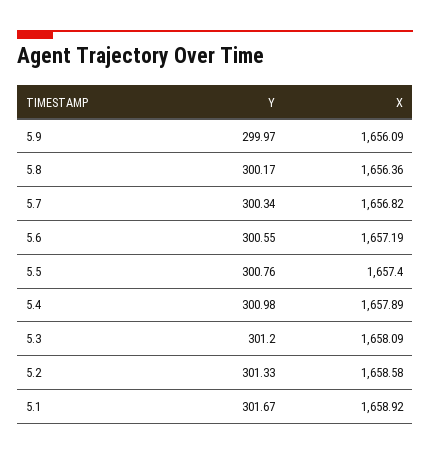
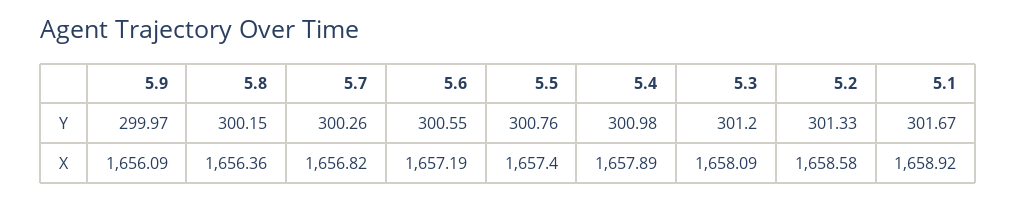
  {
    "Y": {
      "5.9": 299.97,
-     "5.8": 300.17,
+     "5.8": 300.15,
-     "5.7": 300.34,
+     "5.7": 300.26,
      "5.6": 300.55,
      "5.5": 300.76,
      "5.4": 300.98,
      "5.3": 301.2,
      "5.2": 301.33,
      "5.1": 301.67
    },
    "X": {
      "5.9": 1656.09,
      "5.8": 1656.36,
      "5.7": 1656.82,
      "5.6": 1657.19,
      "5.5": 1657.4,
      "5.4": 1657.89,
      "5.3": 1658.09,
      "5.2": 1658.58,
      "5.1": 1658.92
    }
  }

